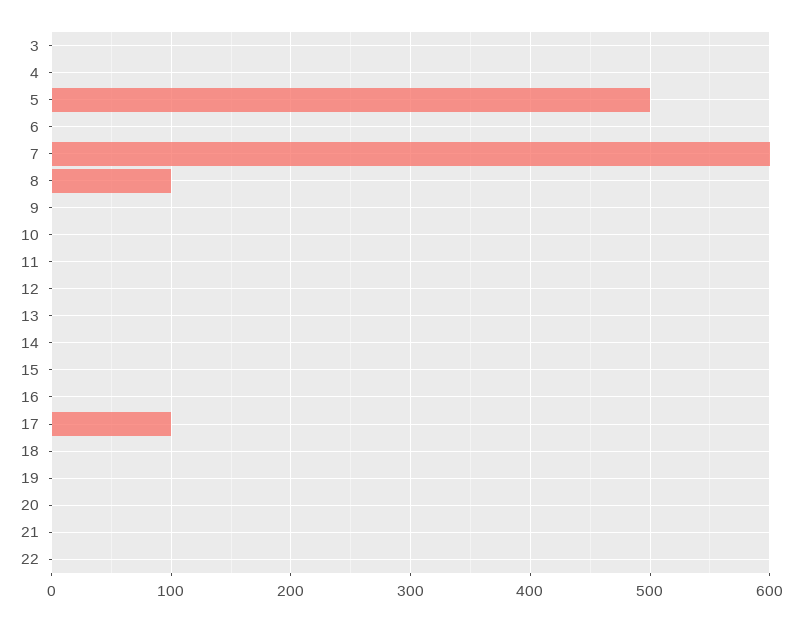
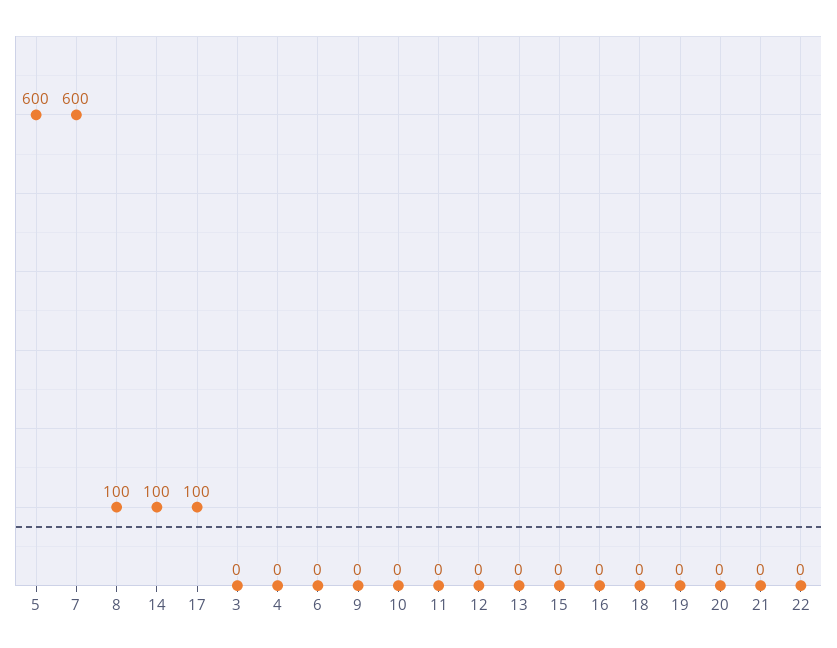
  {
    "3": 0,
    "4": 0,
-   "5": 500,
+   "5": 600,
    "6": 0,
    "7": 600,
    "8": 100,
    "9": 0,
    "10": 0,
    "11": 0,
    "12": 0,
    "13": 0,
-   "14": 0,
+   "14": 100,
    "15": 0,
    "16": 0,
    "17": 100,
    "18": 0,
    "19": 0,
    "20": 0,
    "21": 0,
    "22": 0
  }

